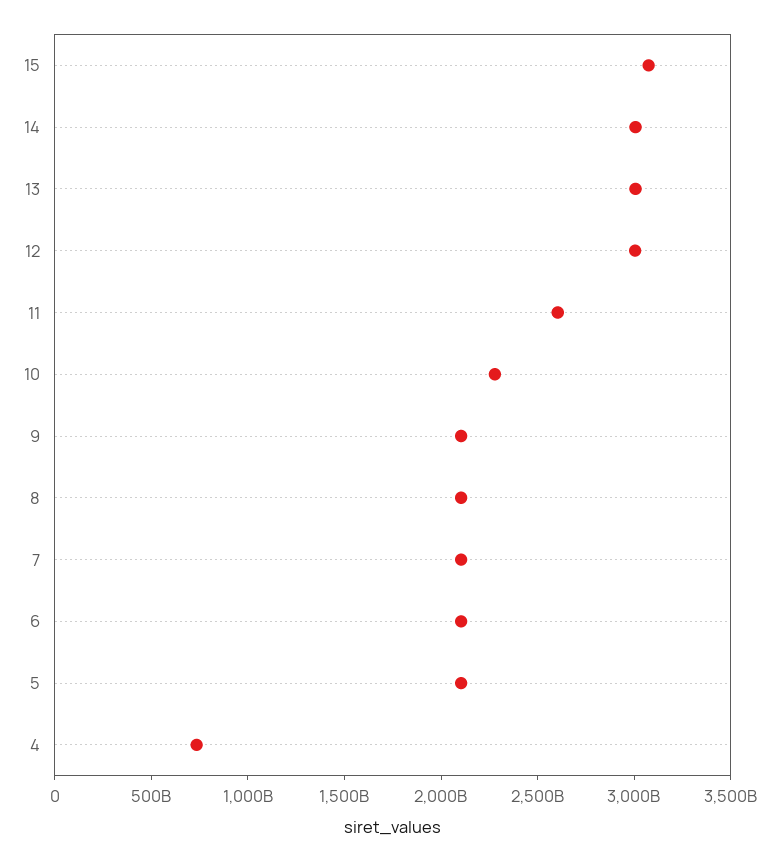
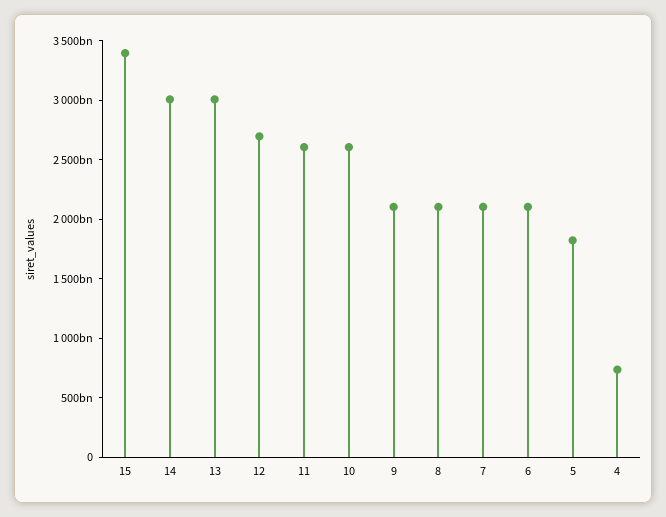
  {
-   "15": 3100000000000,
+   "15": 3400000000000,
    "14": 3000000000000,
    "13": 3000000000000,
-   "12": 3000000000000,
+   "12": 2700000000000,
    "11": 2600000000000,
-   "10": 2300000000000,
+   "10": 2600000000000,
    "9": 2100000000000,
    "8": 2100000000000,
    "7": 2100000000000,
    "6": 2100000000000,
-   "5": 2100000000000,
+   "5": 1800000000000,
    "4": 700000000000
  }

